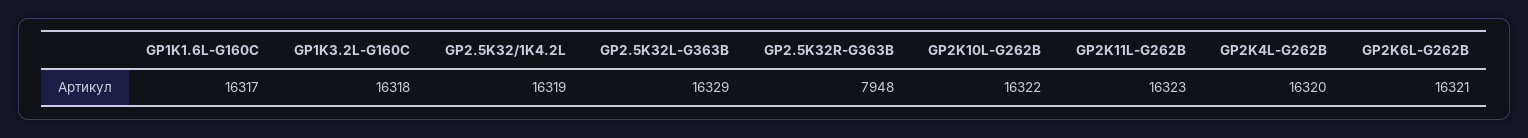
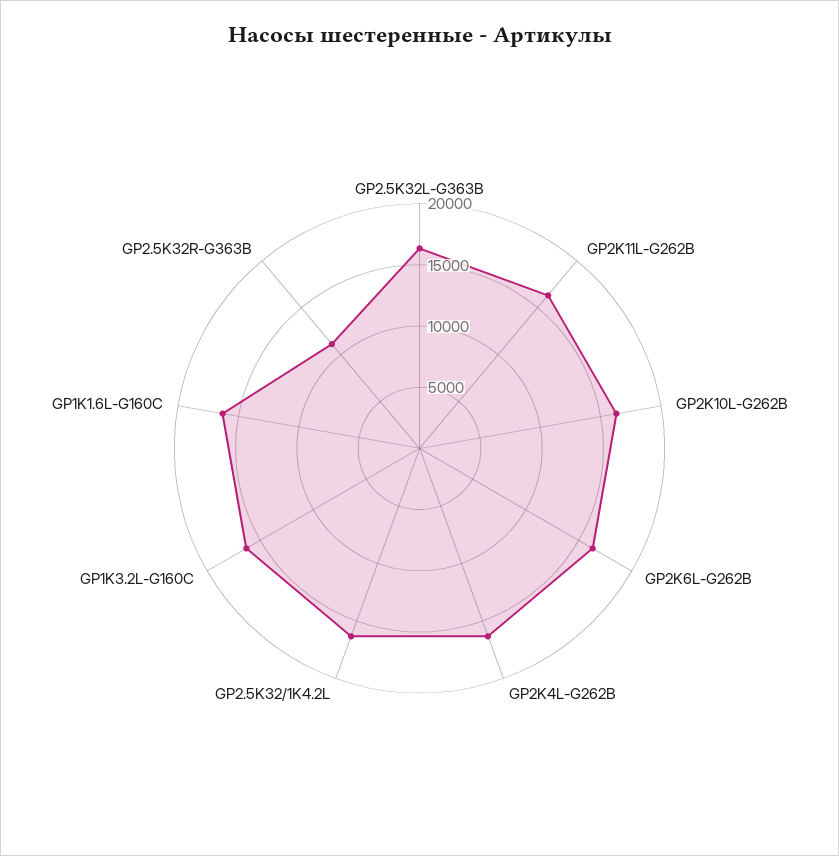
  {
    "GP1K1.6L-G160C": 16317,
    "GP1K3.2L-G160C": 16318,
    "GP2.5K32/1K4.2L": 16319,
    "GP2.5K32L-G363B": 16329,
-   "GP2.5K32R-G363B": 7948,
+   "GP2.5K32R-G363B": 11000,
    "GP2K10L-G262B": 16322,
    "GP2K11L-G262B": 16323,
    "GP2K4L-G262B": 16320,
    "GP2K6L-G262B": 16321
  }

